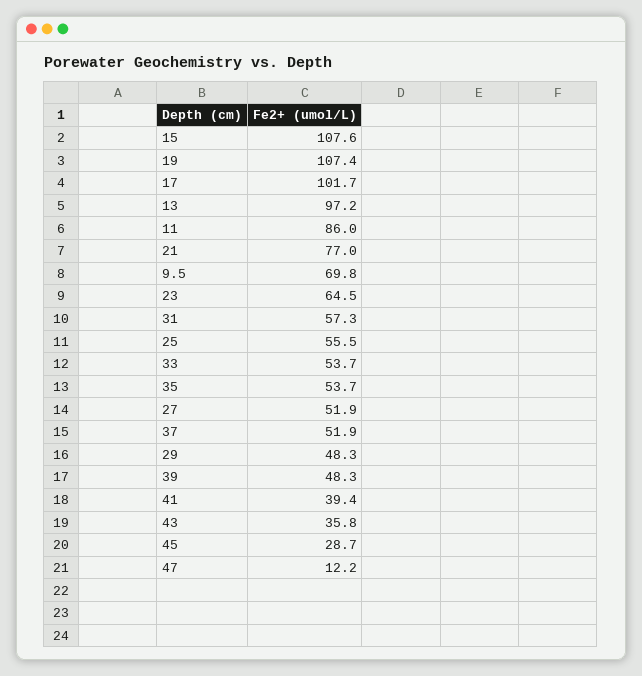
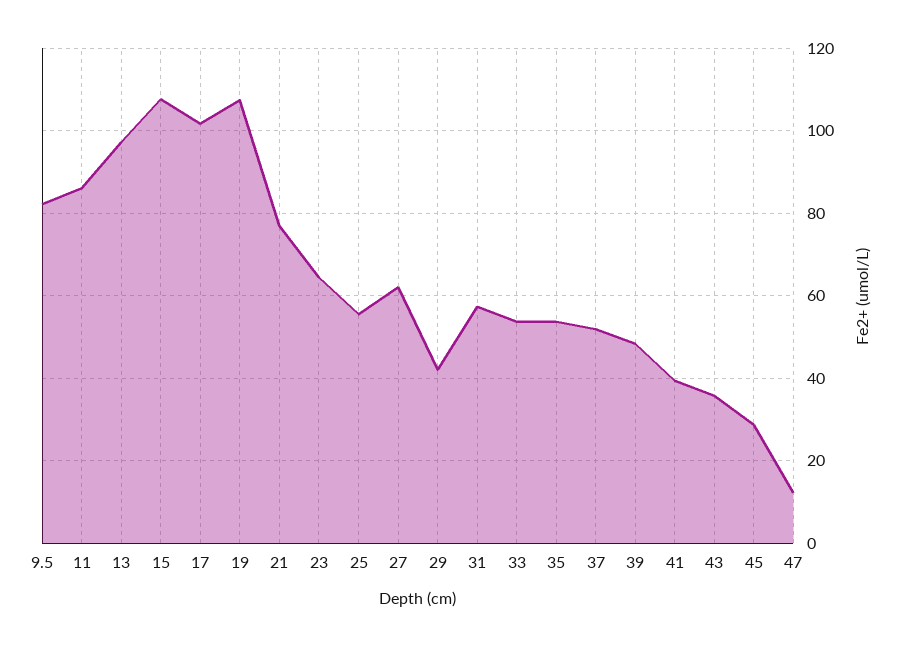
  {
    "15": 107.6,
    "19": 107.4,
    "17": 101.7,
    "13": 97.2,
    "11": 86,
    "21": 77,
-   "9.5": 69.8,
+   "9.5": 82,
    "23": 64.5,
    "31": 57.3,
    "25": 55.5,
    "33": 53.7,
    "35": 53.7,
-   "27": 51.9,
+   "27": 62,
    "37": 51.9,
-   "29": 48.3,
+   "29": 42,
    "39": 48.3,
    "41": 39.4,
    "43": 35.8,
    "45": 28.7,
    "47": 12.2
  }

